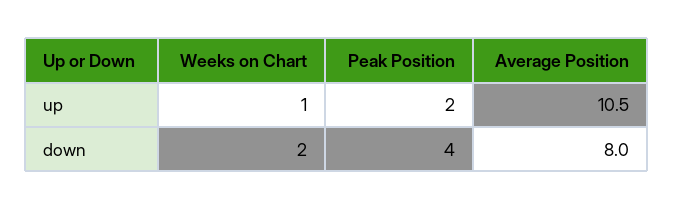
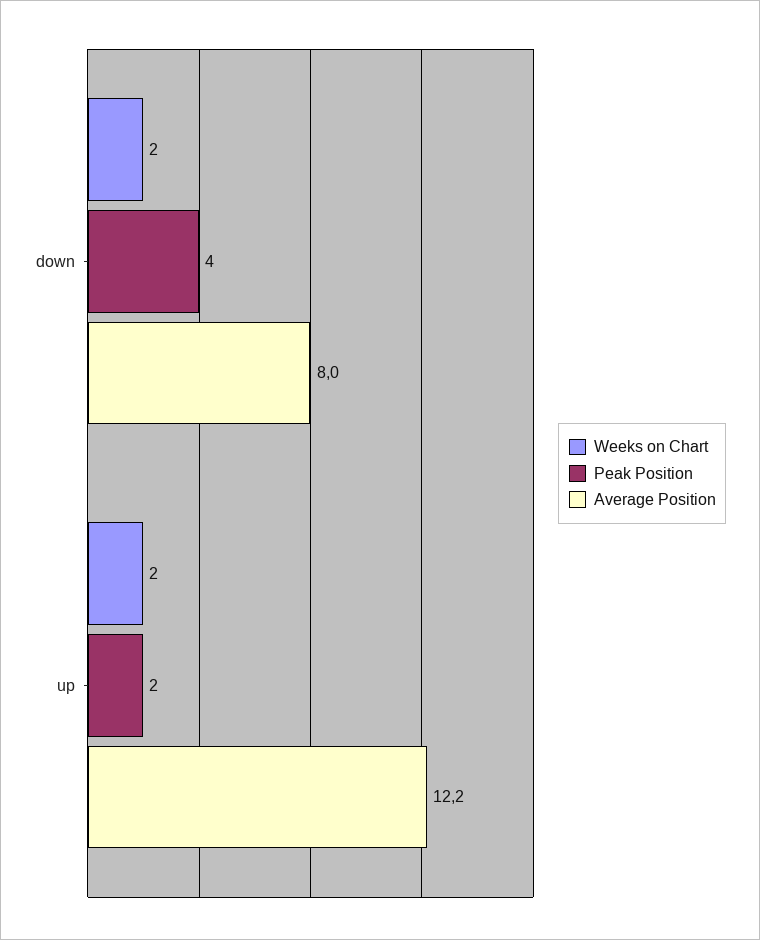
  {
    "Weeks on Chart": {
-     "up": 1,
+     "up": 2,
      "down": 2
    },
    "Peak Position": {
      "up": 2,
      "down": 4
    },
    "Average Position": {
-     "up": 10.5,
+     "up": 12.2,
      "down": 8
    }
  }

